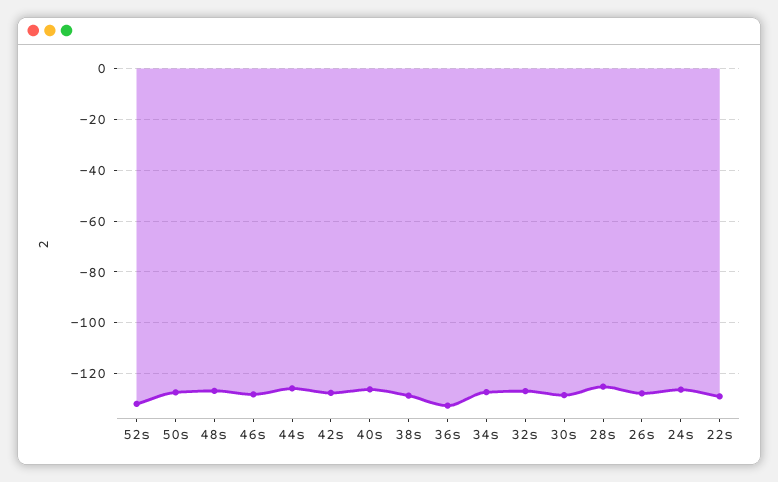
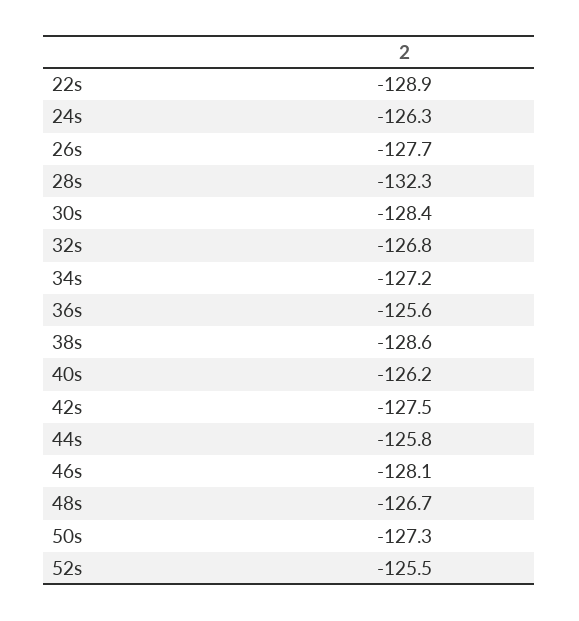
  {
-   "52s": -132.5,
+   "52s": -125.5,
    "50s": -127.3,
    "48s": -126.7,
    "46s": -128.1,
    "44s": -125.8,
    "42s": -127.5,
    "40s": -126.2,
    "38s": -128.6,
-   "36s": -132.5,
+   "36s": -125.6,
    "34s": -127.2,
    "32s": -126.8,
    "30s": -128.4,
-   "28s": -125,
+   "28s": -132.3,
    "26s": -127.7,
    "24s": -126.3,
    "22s": -128.9
  }

